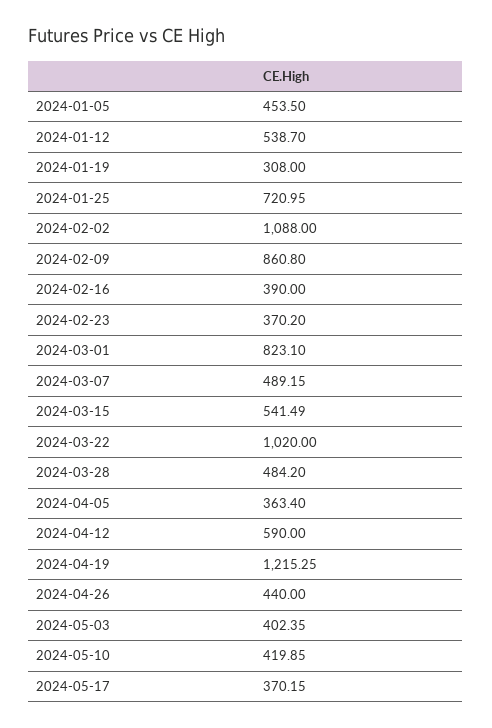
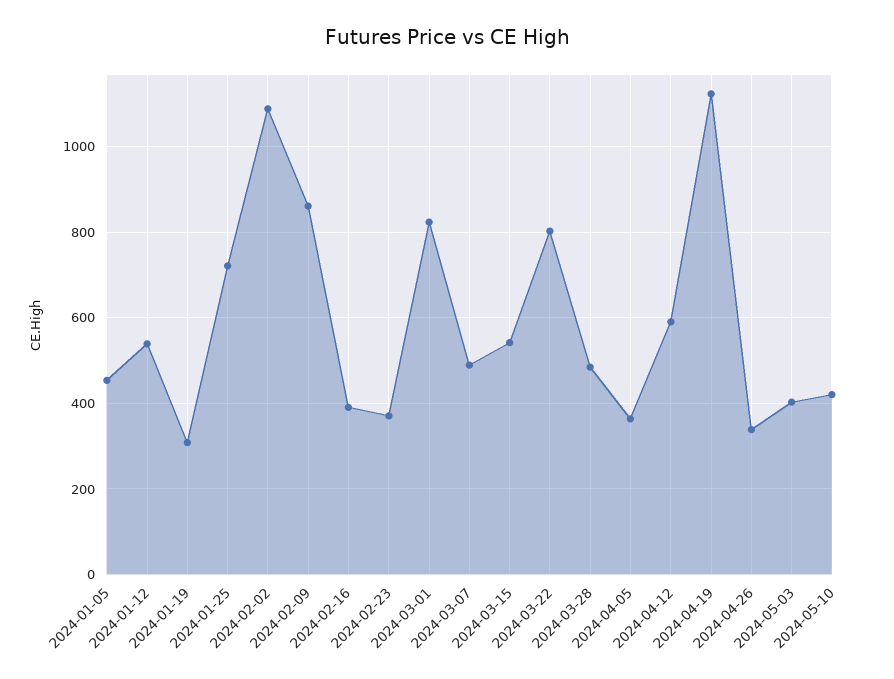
  {
    "2024-01-05": 453.5,
    "2024-01-12": 538.7,
    "2024-01-19": 308,
    "2024-01-25": 720.95,
    "2024-02-02": 1088,
    "2024-02-09": 860.8,
    "2024-02-16": 390,
    "2024-02-23": 370.2,
    "2024-03-01": 823.1,
    "2024-03-07": 489.15,
    "2024-03-15": 541.49,
-   "2024-03-22": 1020,
+   "2024-03-22": 800,
    "2024-03-28": 484.2,
    "2024-04-05": 363.4,
    "2024-04-12": 590,
-   "2024-04-19": 1215.25,
+   "2024-04-19": 1120,
-   "2024-04-26": 440,
+   "2024-04-26": 340,
    "2024-05-03": 402.35,
-   "2024-05-10": 419.85,
+   "2024-05-10": 419.85
-   "2024-05-17": 370.15
  }

